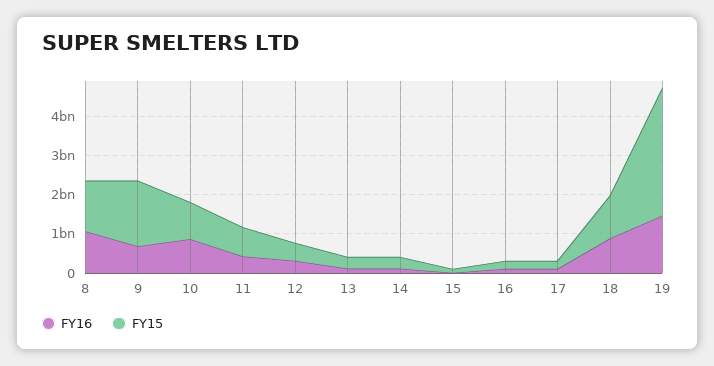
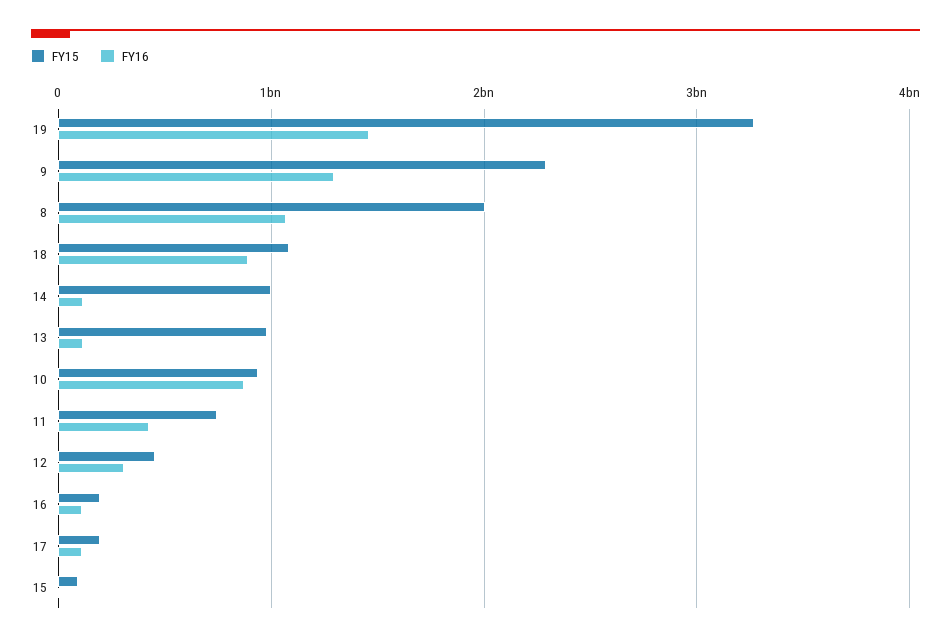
  {
    "FY16": {
      "8": 1100000000,
-     "9": 750000000,
+     "9": 1300000000,
      "10": 900000000,
      "11": 400000000,
      "12": 300000000,
      "13": 100000000,
      "14": 100000000,
      "15": 0,
      "16": 100000000,
      "17": 100000000,
      "18": 900000000,
      "19": 1500000000
    },
    "FY15": {
-     "8": 1250000000,
+     "8": 2000000000,
-     "9": 1750000000,
+     "9": 2300000000,
      "10": 900000000,
      "11": 700000000,
      "12": 500000000,
-     "13": 250000000,
+     "13": 1000000000,
-     "14": 250000000,
+     "14": 1000000000,
      "15": 100000000,
      "16": 200000000,
      "17": 200000000,
      "18": 1100000000,
      "19": 3300000000
    }
  }

